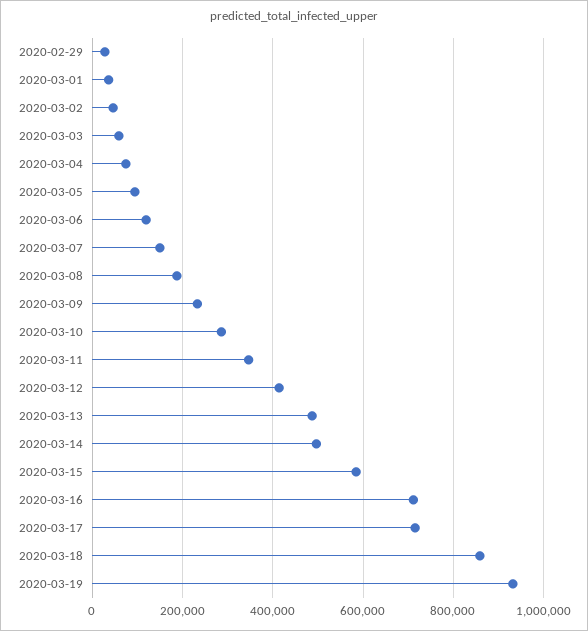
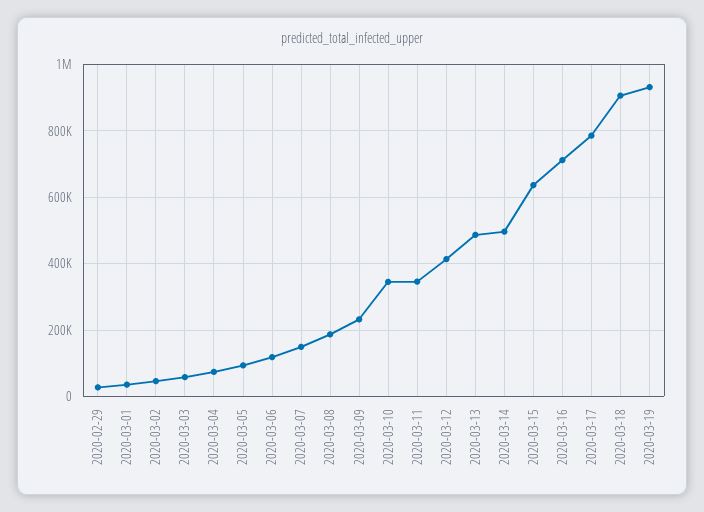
  {
    "2020-02-29": 20000,
    "2020-03-01": 40000,
    "2020-03-02": 40000,
    "2020-03-03": 60000,
    "2020-03-04": 80000,
    "2020-03-05": 100000,
    "2020-03-06": 120000,
    "2020-03-07": 140000,
    "2020-03-08": 180000,
    "2020-03-09": 240000,
-   "2020-03-10": 280000,
+   "2020-03-10": 340000,
    "2020-03-11": 340000,
    "2020-03-12": 420000,
    "2020-03-13": 480000,
    "2020-03-14": 500000,
-   "2020-03-15": 580000,
+   "2020-03-15": 640000,
    "2020-03-16": 720000,
-   "2020-03-17": 720000,
+   "2020-03-17": 780000,
-   "2020-03-18": 860000,
+   "2020-03-18": 900000,
    "2020-03-19": 940000
  }

